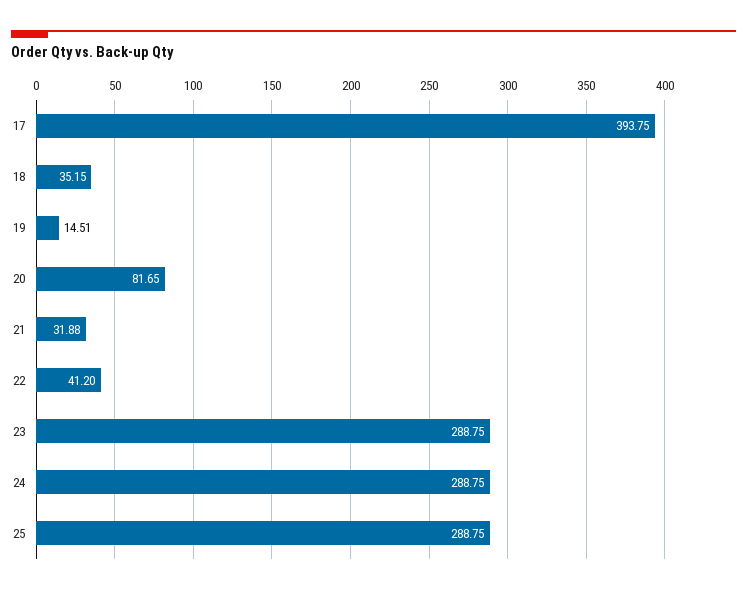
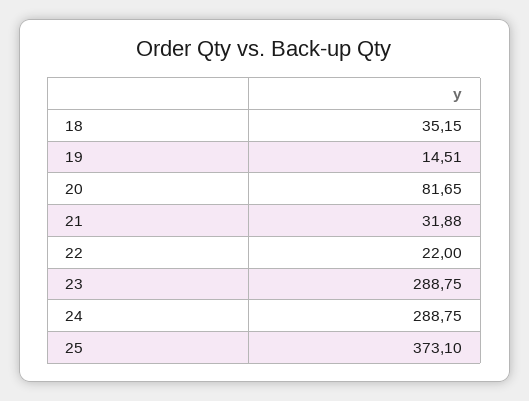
  {
-   "17": 393.75,
    "18": 35.15,
    "19": 14.51,
    "20": 81.65,
    "21": 31.88,
-   "22": 41.2,
+   "22": 22,
    "23": 288.75,
    "24": 288.75,
-   "25": 288.75
+   "25": 373.1
  }

